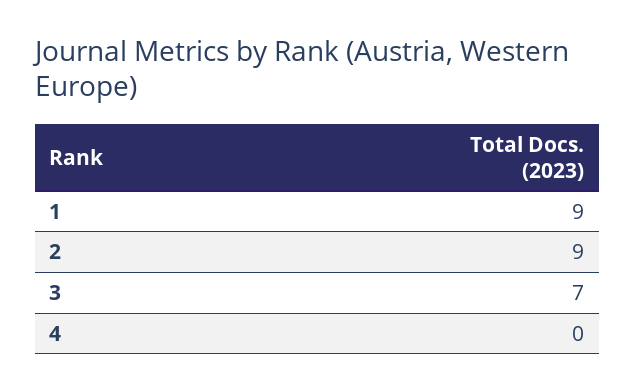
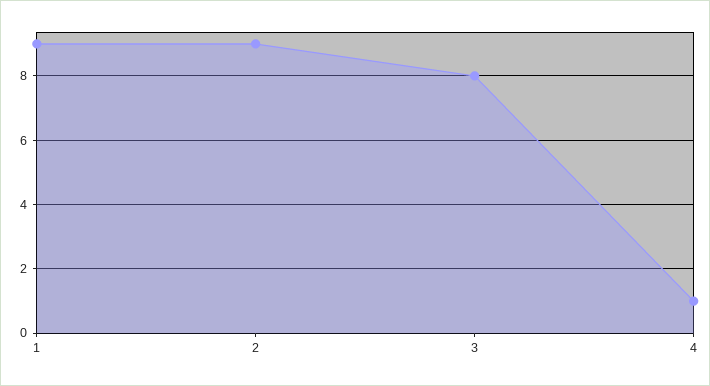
  {
    "1": 9,
    "2": 9,
-   "3": 7,
+   "3": 8,
-   "4": 0
+   "4": 1
  }

